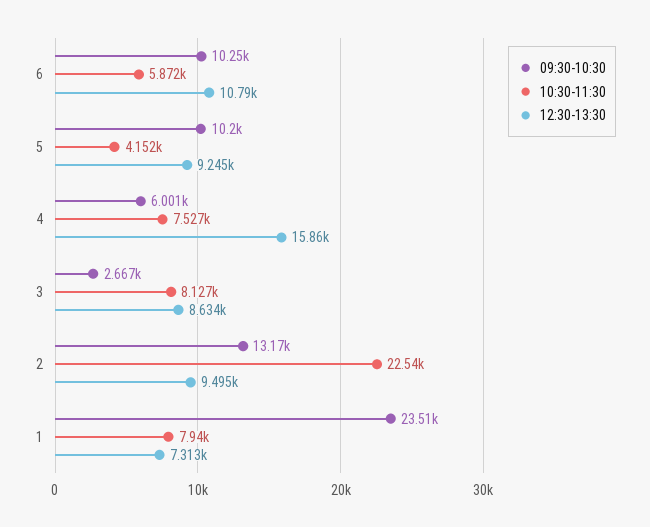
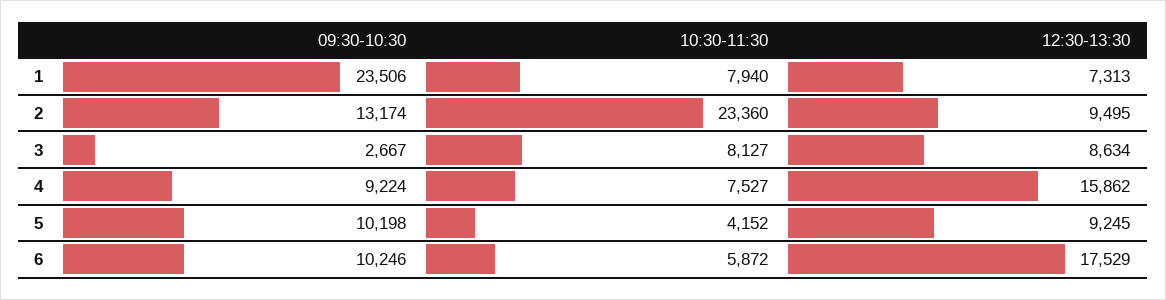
  {
    "09:30-10:30": {
      "6": 10246,
      "5": 10198,
-     "4": 6001,
+     "4": 9224,
      "3": 2667,
      "2": 13174,
      "1": 23506
    },
    "10:30-11:30": {
      "6": 5872,
      "5": 4152,
      "4": 7527,
      "3": 8127,
-     "2": 22540,
+     "2": 23360,
      "1": 7940
    },
    "12:30-13:30": {
-     "6": 10790,
+     "6": 17529,
      "5": 9245,
      "4": 15862,
      "3": 8634,
      "2": 9495,
      "1": 7313
    }
  }

